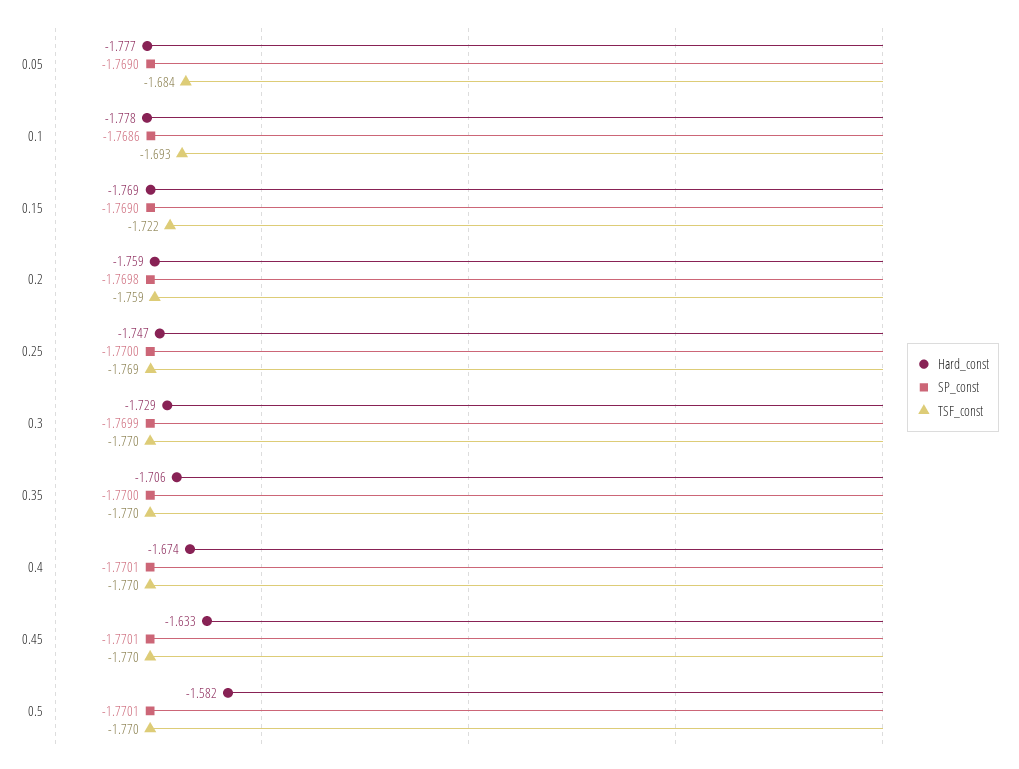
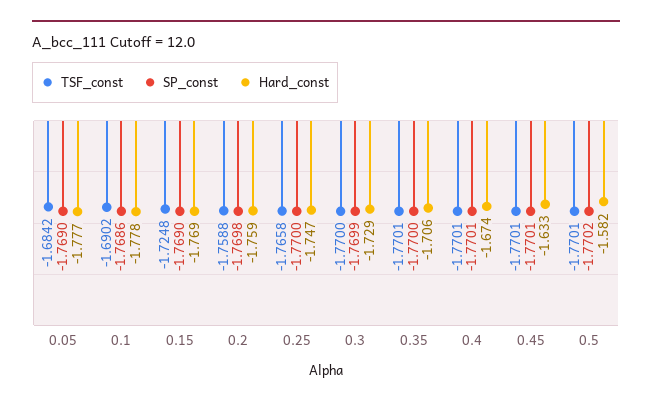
  {
    "Hard_const": {
      "0.05": -1.777,
      "0.1": -1.778,
      "0.15": -1.769,
      "0.2": -1.759,
      "0.25": -1.747,
      "0.3": -1.729,
      "0.35": -1.706,
      "0.4": -1.674,
      "0.45": -1.633,
      "0.5": -1.582
    },
    "SP_const": {
      "0.05": -1.769,
      "0.1": -1.7686,
      "0.15": -1.769,
      "0.2": -1.7698,
      "0.25": -1.77,
      "0.3": -1.7699,
      "0.35": -1.77,
      "0.4": -1.7701,
      "0.45": -1.7701,
-     "0.5": -1.7701
+     "0.5": -1.7702
    },
    "TSF_const": {
      "0.05": -1.6842,
-     "0.1": -1.693,
+     "0.1": -1.6902,
-     "0.15": -1.722,
+     "0.15": -1.7248,
      "0.2": -1.7588,
-     "0.25": -1.769,
+     "0.25": -1.7658,
      "0.3": -1.77,
      "0.35": -1.7701,
      "0.4": -1.7701,
      "0.45": -1.7701,
      "0.5": -1.7701
    }
  }

